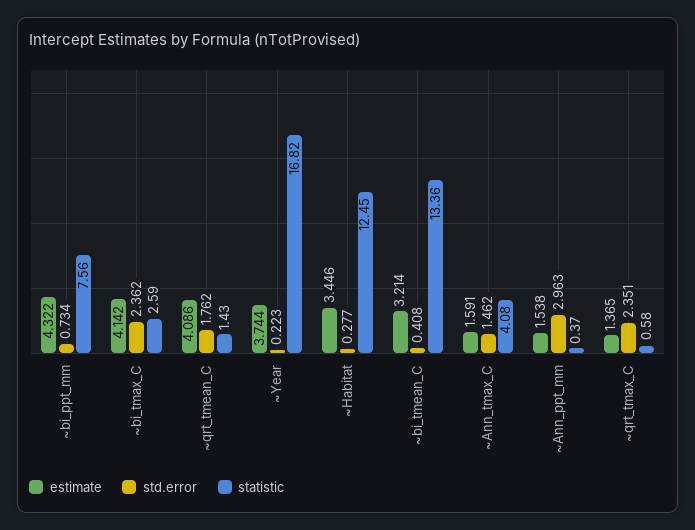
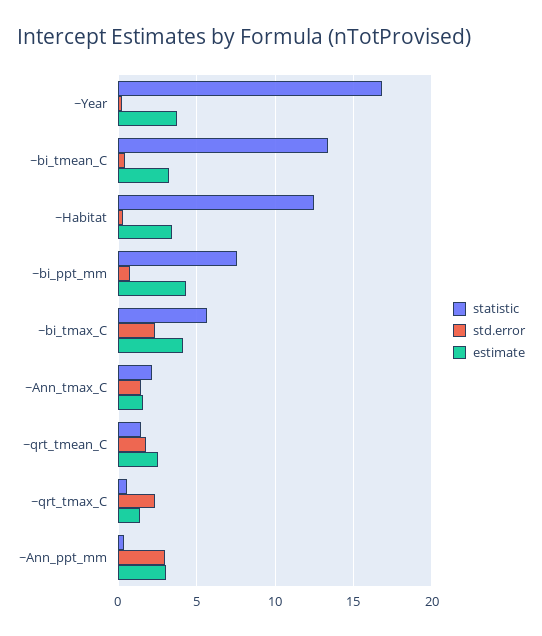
  {
    "estimate": {
      "~bi_ppt_mm": 4.322,
      "~bi_tmax_C": 4.142,
-     "~qrt_tmean_C": 4.086,
+     "~qrt_tmean_C": 2.5,
      "~Year": 3.744,
      "~Habitat": 3.446,
      "~bi_tmean_C": 3.214,
      "~Ann_tmax_C": 1.591,
-     "~Ann_ppt_mm": 1.538,
+     "~Ann_ppt_mm": 3,
      "~qrt_tmax_C": 1.365
    },
    "std.error": {
      "~bi_ppt_mm": 0.734,
      "~bi_tmax_C": 2.362,
      "~qrt_tmean_C": 1.762,
      "~Year": 0.223,
      "~Habitat": 0.277,
      "~bi_tmean_C": 0.408,
      "~Ann_tmax_C": 1.462,
      "~Ann_ppt_mm": 2.963,
      "~qrt_tmax_C": 2.351
    },
    "statistic": {
      "~bi_ppt_mm": 7.56,
-     "~bi_tmax_C": 2.59,
+     "~bi_tmax_C": 5.5,
      "~qrt_tmean_C": 1.43,
      "~Year": 16.82,
      "~Habitat": 12.45,
      "~bi_tmean_C": 13.36,
-     "~Ann_tmax_C": 4.08,
+     "~Ann_tmax_C": 2,
      "~Ann_ppt_mm": 0.37,
      "~qrt_tmax_C": 0.58
    }
  }

